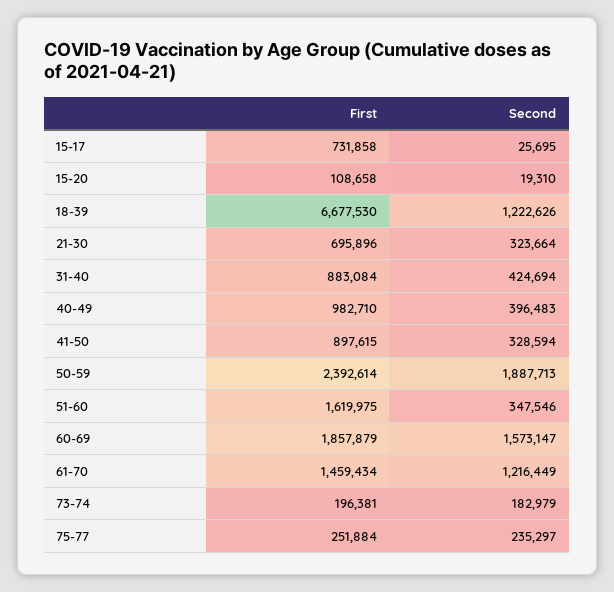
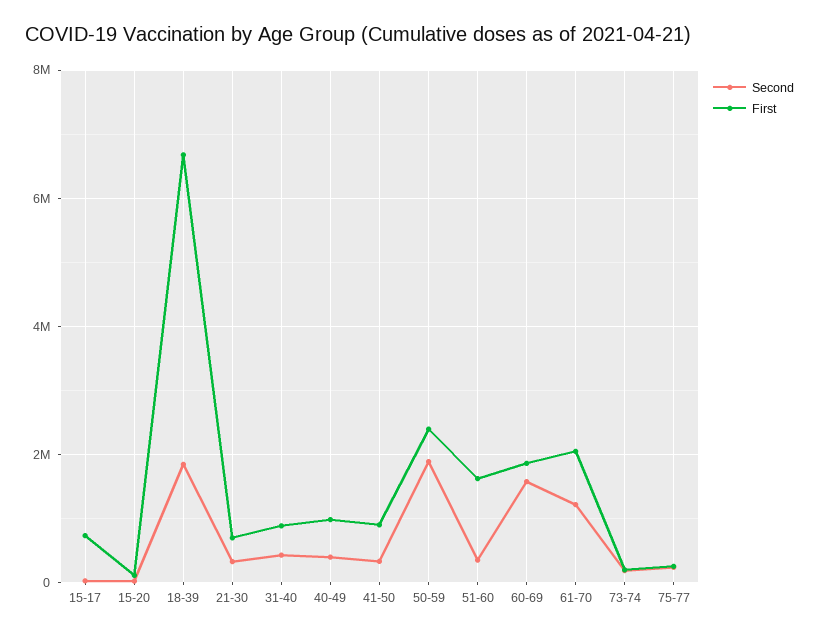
  {
    "First": {
      "15-17": 731858,
      "15-20": 108658,
      "18-39": 6677530,
      "21-30": 695896,
      "31-40": 883084,
      "40-49": 982710,
      "41-50": 897615,
      "50-59": 2392614,
      "51-60": 1619975,
      "60-69": 1857879,
-     "61-70": 1459434,
+     "61-70": 2000000,
      "73-74": 196381,
      "75-77": 251884
    },
    "Second": {
      "15-17": 25695,
      "15-20": 19310,
-     "18-39": 1222626,
+     "18-39": 1800000,
      "21-30": 323664,
      "31-40": 424694,
      "40-49": 396483,
      "41-50": 328594,
      "50-59": 1887713,
      "51-60": 347546,
      "60-69": 1573147,
      "61-70": 1216449,
      "73-74": 182979,
      "75-77": 235297
    }
  }

